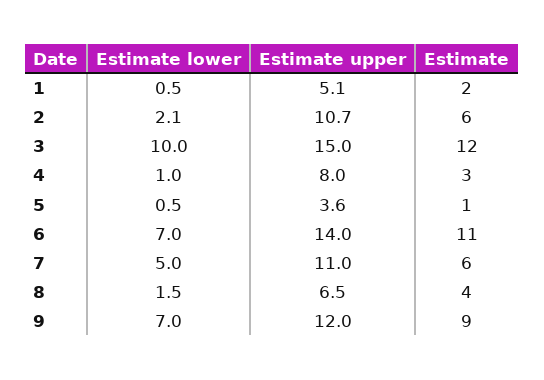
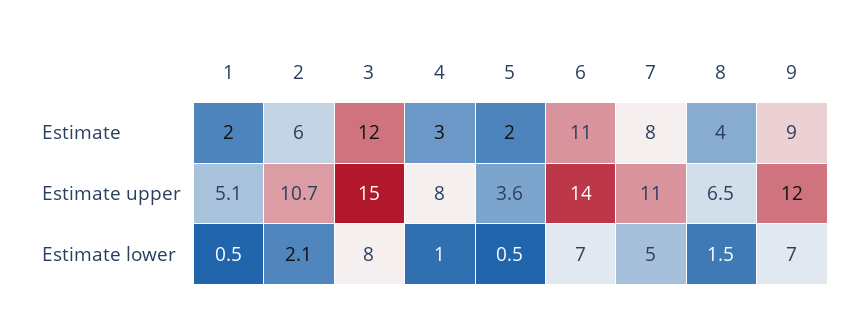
  {
    "Estimate lower": {
      "1": 0.5,
      "2": 2.1,
-     "3": 10,
+     "3": 8,
      "4": 1,
      "5": 0.5,
      "6": 7,
      "7": 5,
      "8": 1.5,
      "9": 7
    },
    "Estimate upper": {
      "1": 5.1,
      "2": 10.7,
      "3": 15,
      "4": 8,
      "5": 3.6,
      "6": 14,
      "7": 11,
      "8": 6.5,
      "9": 12
    },
    "Estimate": {
      "1": 2,
      "2": 6,
      "3": 12,
      "4": 3,
-     "5": 1,
+     "5": 2,
      "6": 11,
-     "7": 6,
+     "7": 8,
      "8": 4,
      "9": 9
    }
  }

